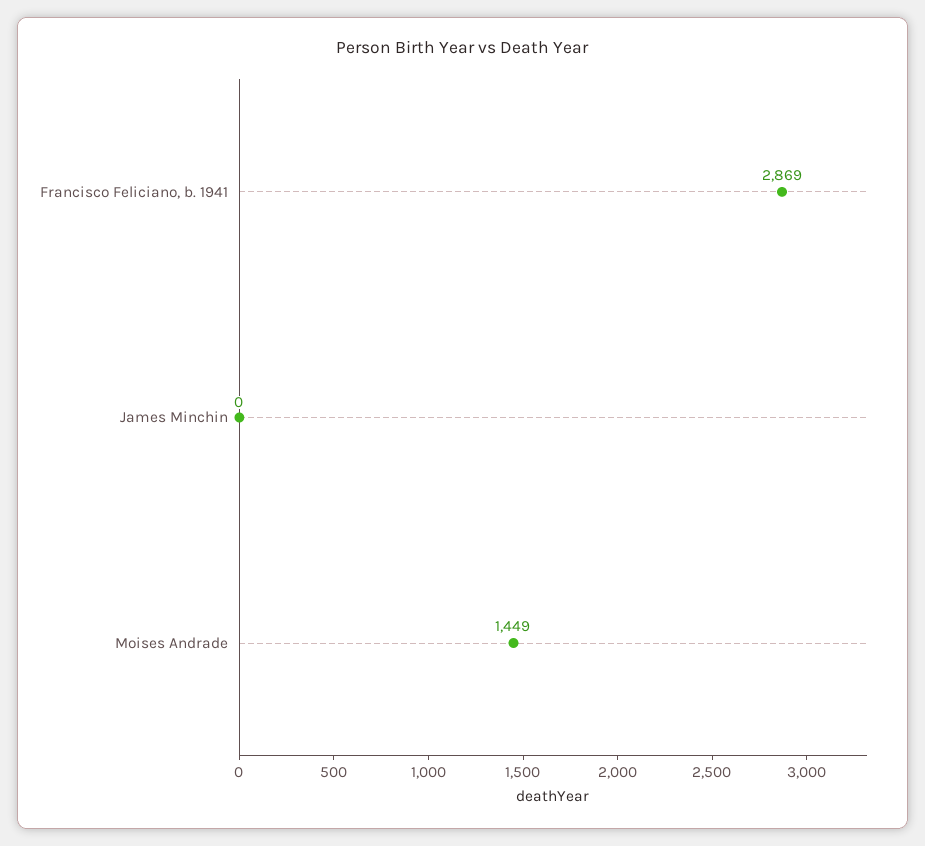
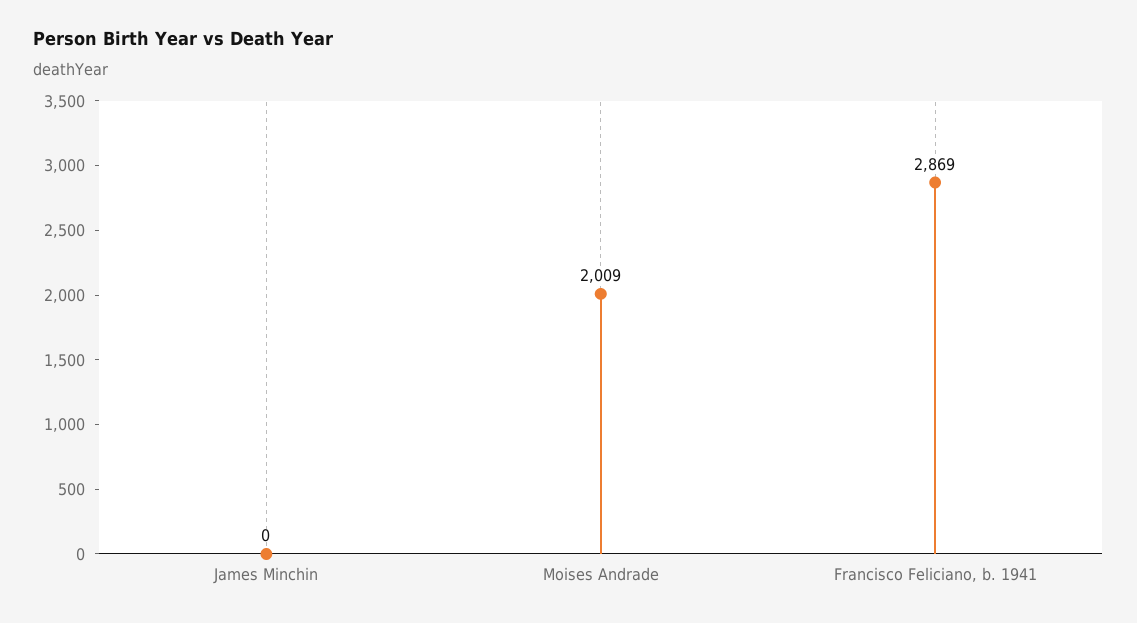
  {
    "Francisco Feliciano, b. 1941": 2869,
    "James Minchin": 0,
-   "Moises Andrade": 1449
+   "Moises Andrade": 2009
  }

